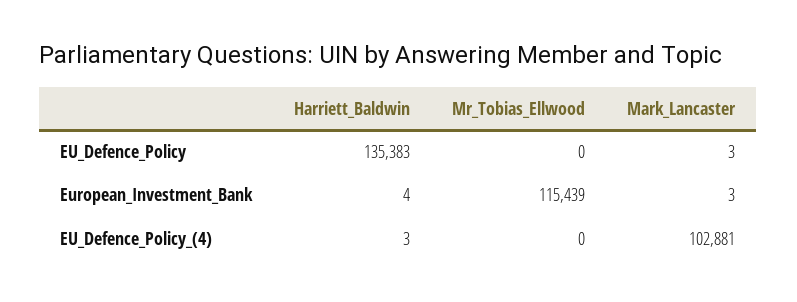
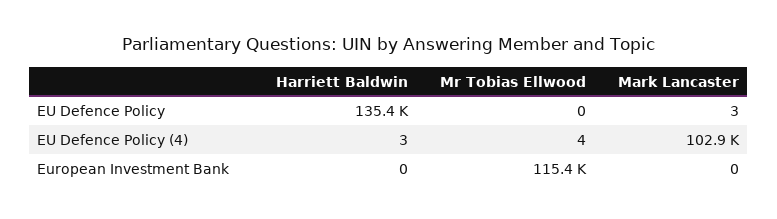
  {
    "Harriett_Baldwin": {
      "EU_Defence_Policy": 135383,
-     "European_Investment_Bank": 4,
+     "European_Investment_Bank": 0,
      "EU_Defence_Policy_(4)": 3
    },
    "Mr_Tobias_Ellwood": {
      "EU_Defence_Policy": 0,
      "European_Investment_Bank": 115439,
-     "EU_Defence_Policy_(4)": 0
+     "EU_Defence_Policy_(4)": 4
    },
    "Mark_Lancaster": {
      "EU_Defence_Policy": 3,
-     "European_Investment_Bank": 3,
+     "European_Investment_Bank": 0,
      "EU_Defence_Policy_(4)": 102881
    }
  }

